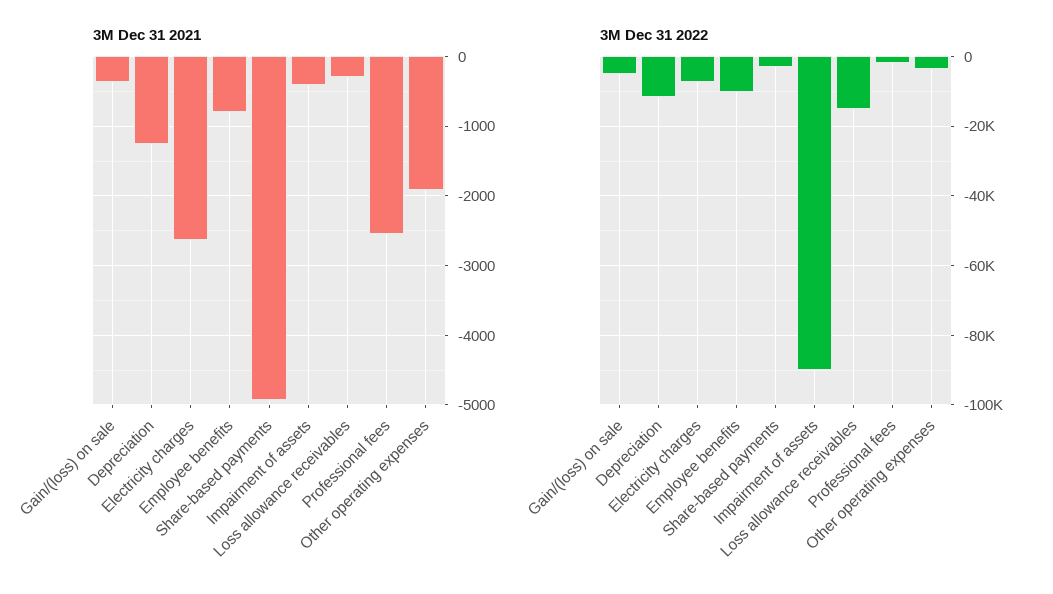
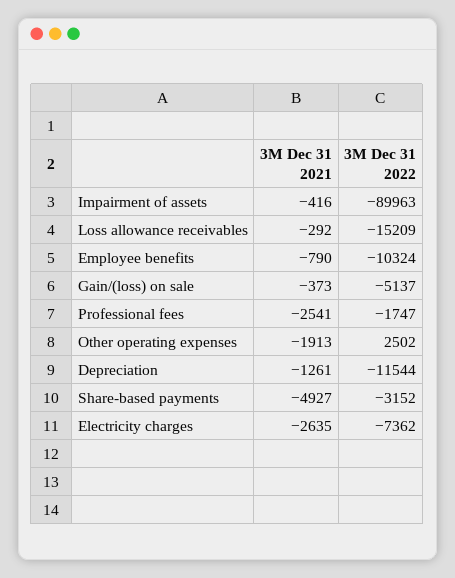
  {
    "3M Dec 31 2021": {
      "Gain/(loss) on sale": -373,
      "Depreciation": -1261,
      "Electricity charges": -2635,
      "Employee benefits": -790,
      "Share-based payments": -4927,
      "Impairment of assets": -416,
      "Loss allowance receivables": -292,
      "Professional fees": -2541,
      "Other operating expenses": -1913
    },
    "3M Dec 31 2022": {
      "Gain/(loss) on sale": -5137,
      "Depreciation": -11544,
      "Electricity charges": -7362,
      "Employee benefits": -10324,
      "Share-based payments": -3152,
      "Impairment of assets": -89963,
      "Loss allowance receivables": -15209,
      "Professional fees": -1747,
-     "Other operating expenses": -4000
+     "Other operating expenses": 2502
    }
  }

